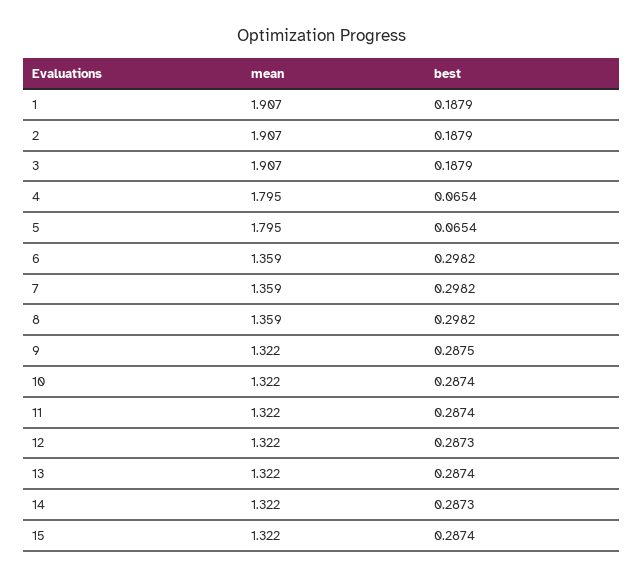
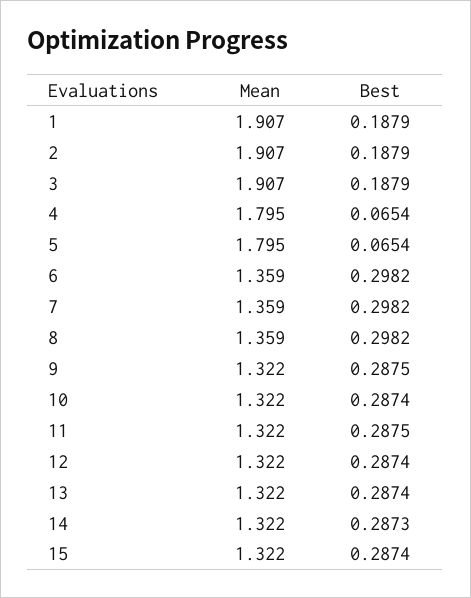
  {
    "mean": {
      "1": 1.907,
      "2": 1.907,
      "3": 1.907,
      "4": 1.795,
      "5": 1.795,
      "6": 1.359,
      "7": 1.359,
      "8": 1.359,
      "9": 1.322,
      "10": 1.322,
      "11": 1.322,
      "12": 1.322,
      "13": 1.322,
      "14": 1.322,
      "15": 1.322
    },
    "best": {
      "1": 0.1879,
      "2": 0.1879,
      "3": 0.1879,
      "4": 0.0654,
      "5": 0.0654,
      "6": 0.2982,
      "7": 0.2982,
      "8": 0.2982,
      "9": 0.2875,
      "10": 0.2874,
-     "11": 0.2874,
+     "11": 0.2875,
-     "12": 0.2873,
+     "12": 0.2874,
      "13": 0.2874,
      "14": 0.2873,
      "15": 0.2874
    }
  }

